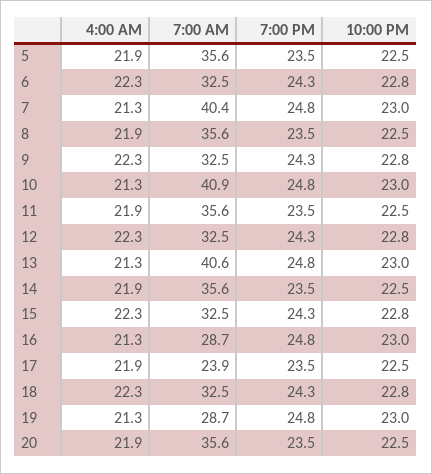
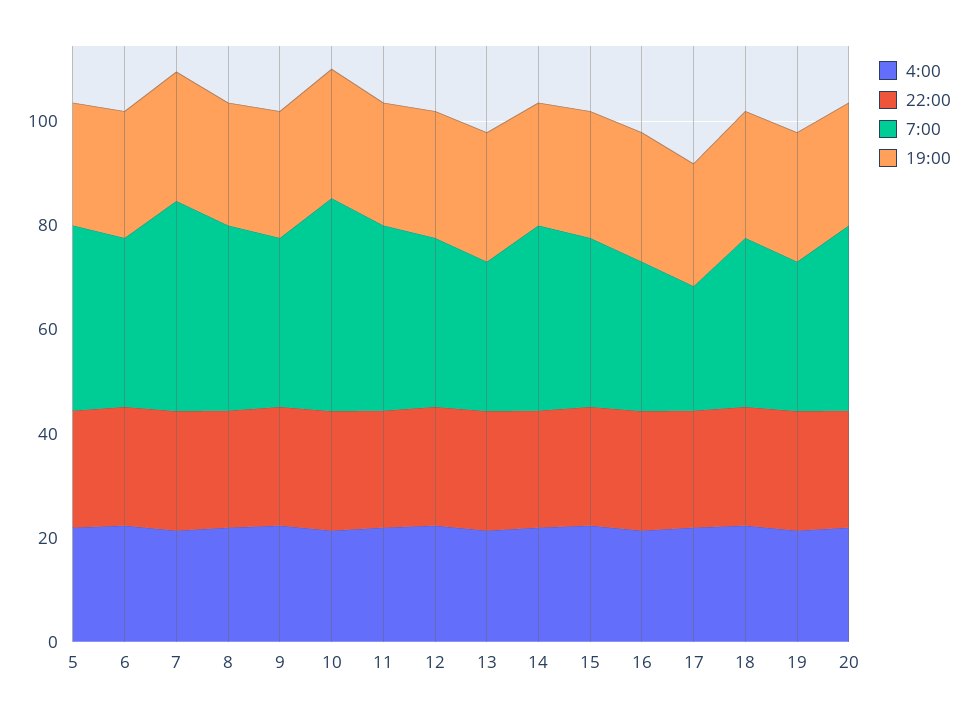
  {
    "4:00 AM": {
      "5": 21.9,
      "6": 22.3,
      "7": 21.3,
      "8": 21.9,
      "9": 22.3,
      "10": 21.3,
      "11": 21.9,
      "12": 22.3,
      "13": 21.3,
      "14": 21.9,
      "15": 22.3,
      "16": 21.3,
      "17": 21.9,
      "18": 22.3,
      "19": 21.3,
      "20": 21.9
    },
    "7:00 AM": {
      "5": 35.6,
      "6": 32.5,
      "7": 40.4,
      "8": 35.6,
      "9": 32.5,
      "10": 40.9,
      "11": 35.6,
      "12": 32.5,
-     "13": 40.6,
+     "13": 30,
      "14": 35.6,
      "15": 32.5,
      "16": 28.7,
      "17": 23.9,
      "18": 32.5,
      "19": 28.7,
      "20": 35.6
    },
    "7:00 PM": {
      "5": 23.5,
      "6": 24.3,
      "7": 24.8,
      "8": 23.5,
      "9": 24.3,
      "10": 24.8,
      "11": 23.5,
      "12": 24.3,
      "13": 24.8,
      "14": 23.5,
      "15": 24.3,
      "16": 24.8,
      "17": 23.5,
      "18": 24.3,
      "19": 24.8,
      "20": 23.5
    },
    "10:00 PM": {
      "5": 22.5,
      "6": 22.8,
      "7": 23,
      "8": 22.5,
      "9": 22.8,
      "10": 23,
      "11": 22.5,
      "12": 22.8,
      "13": 23,
      "14": 22.5,
      "15": 22.8,
      "16": 23,
      "17": 22.5,
      "18": 22.8,
      "19": 23,
      "20": 22.5
    }
  }

